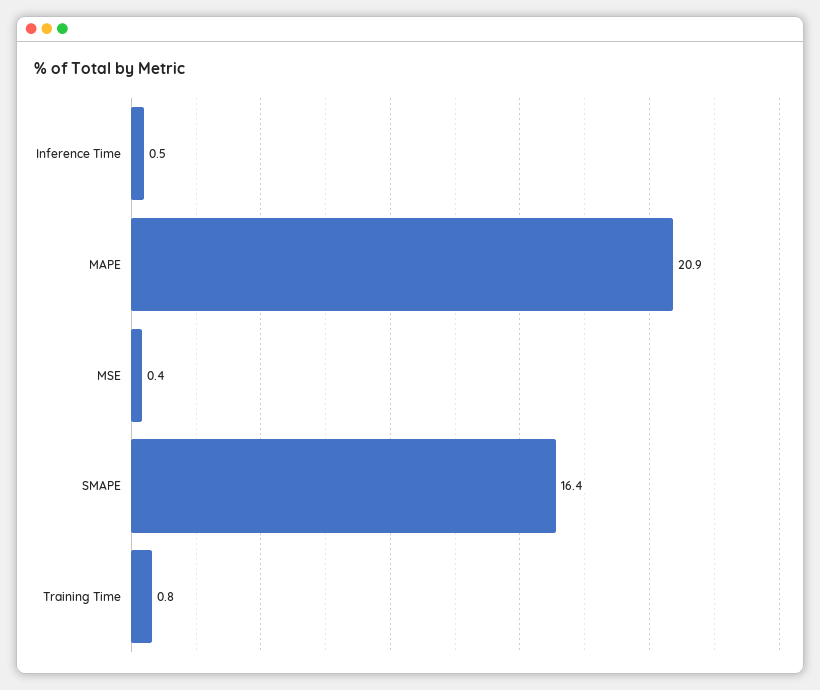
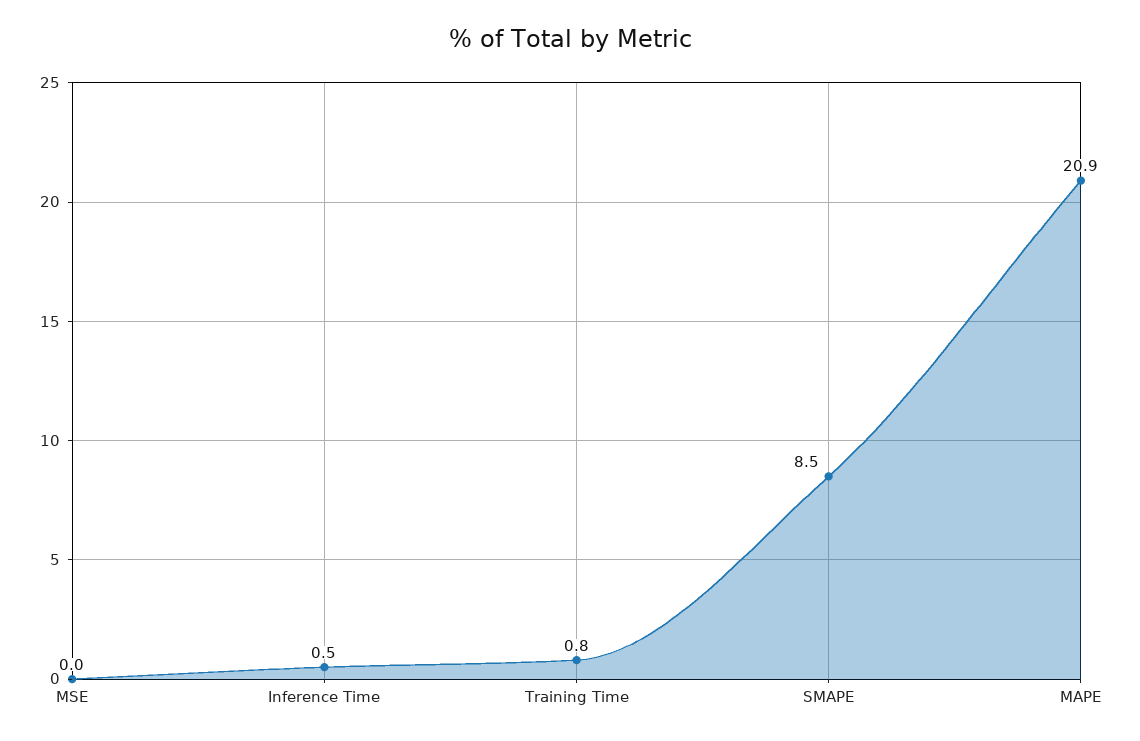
  {
    "Inference Time": 0.5,
    "MAPE": 20.9,
-   "MSE": 0.4,
+   "MSE": 0,
-   "SMAPE": 16.4,
+   "SMAPE": 8.5,
    "Training Time": 0.8
  }

